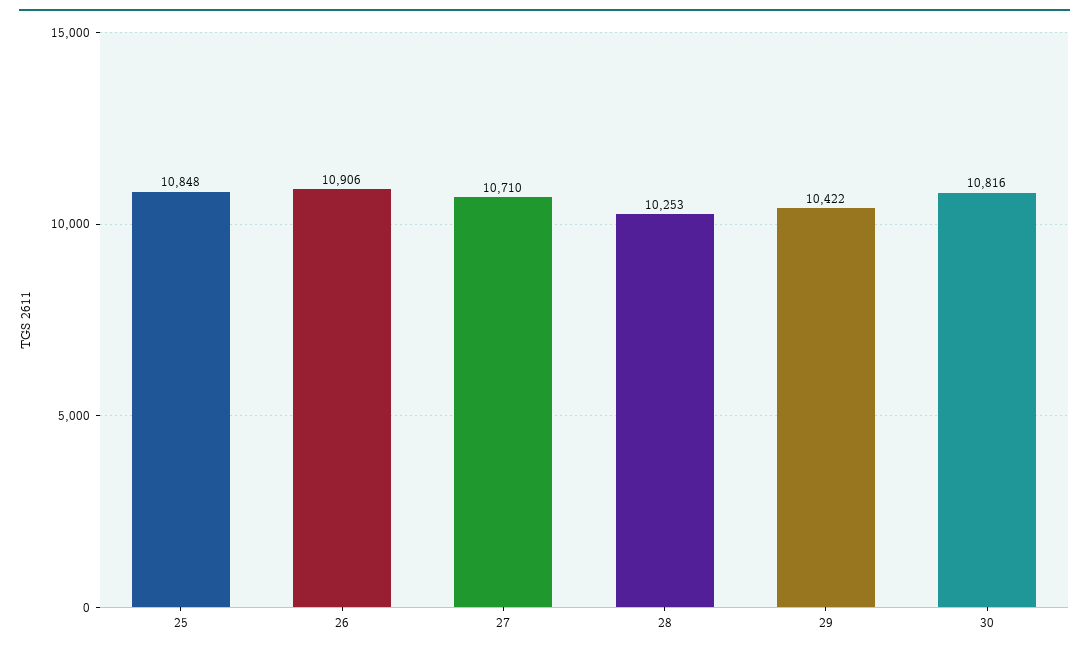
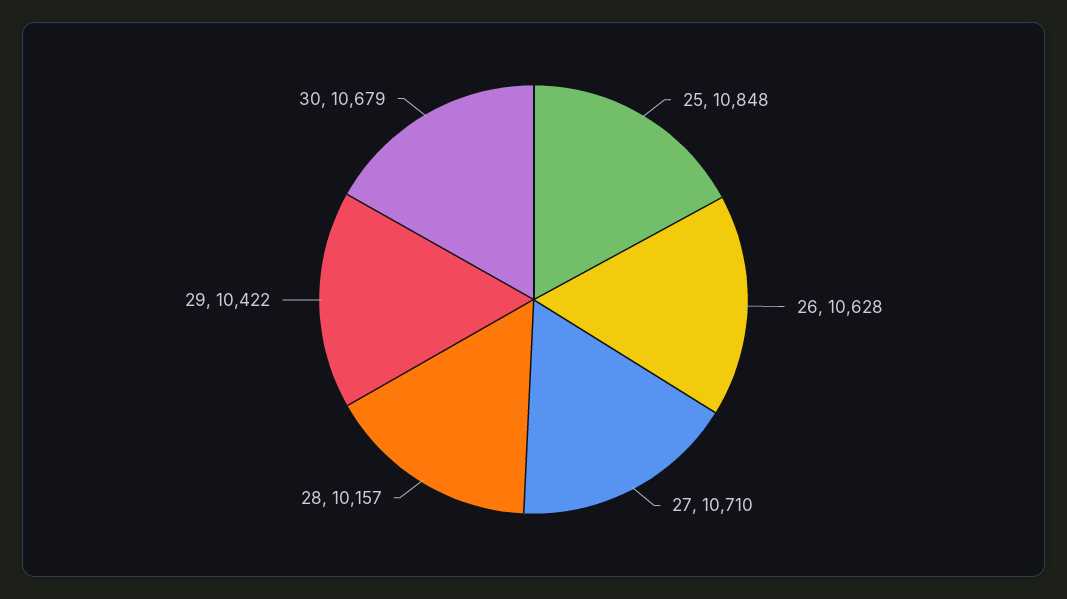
  {
    "25": 10848,
-   "26": 10906,
+   "26": 10628,
    "27": 10710,
-   "28": 10253,
+   "28": 10157,
    "29": 10422,
-   "30": 10816
+   "30": 10679
  }

